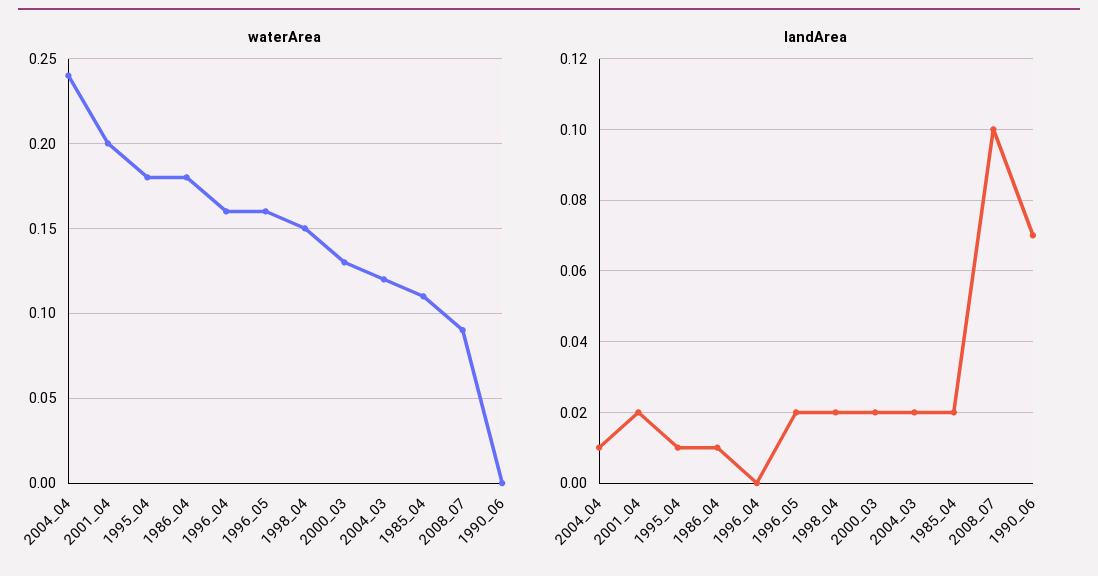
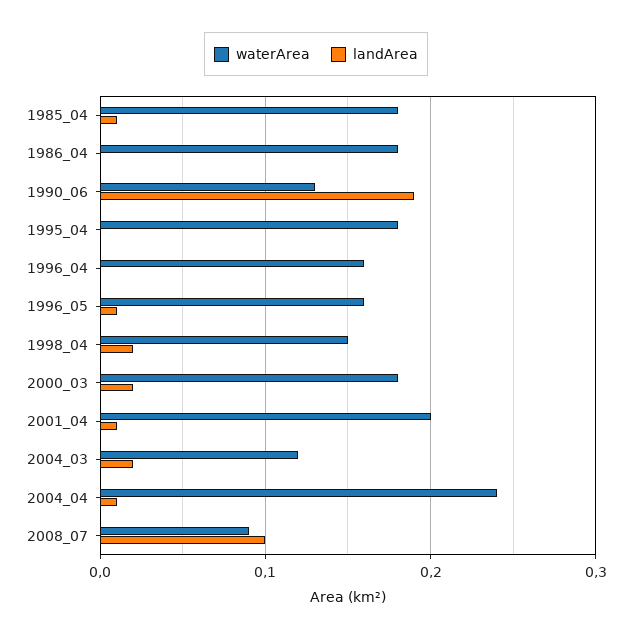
  {
    "waterArea": {
      "2004_04": 0.24,
      "2001_04": 0.2,
      "1995_04": 0.18,
      "1986_04": 0.18,
      "1996_04": 0.16,
      "1996_05": 0.16,
      "1998_04": 0.15,
-     "2000_03": 0.13,
+     "2000_03": 0.18,
      "2004_03": 0.12,
-     "1985_04": 0.11,
+     "1985_04": 0.18,
      "2008_07": 0.09,
-     "1990_06": 0
+     "1990_06": 0.13
    },
    "landArea": {
      "2004_04": 0.01,
-     "2001_04": 0.02,
+     "2001_04": 0.01,
-     "1995_04": 0.01,
+     "1995_04": 0,
-     "1986_04": 0.01,
+     "1986_04": 0,
      "1996_04": 0,
-     "1996_05": 0.02,
+     "1996_05": 0.01,
      "1998_04": 0.02,
      "2000_03": 0.02,
      "2004_03": 0.02,
-     "1985_04": 0.02,
+     "1985_04": 0.01,
      "2008_07": 0.1,
-     "1990_06": 0.07
+     "1990_06": 0.19
    }
  }

